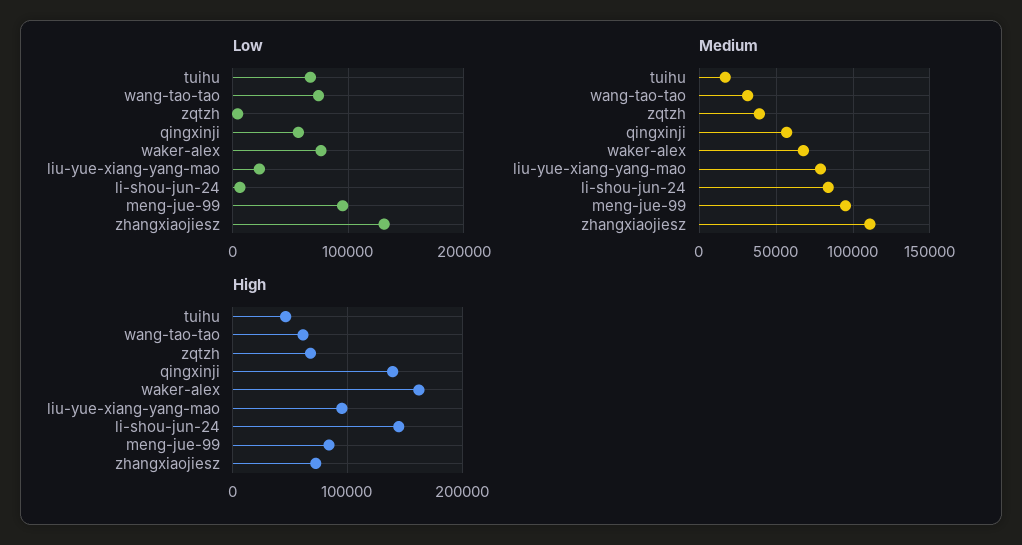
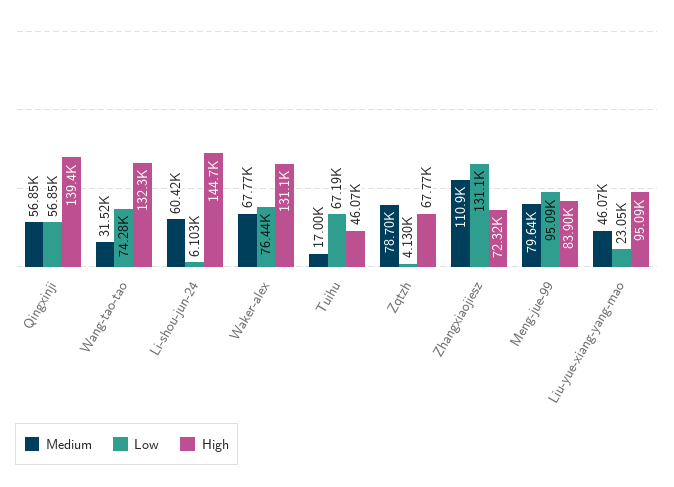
  {
    "Low": {
      "tuihu": 67190,
      "wang-tao-tao": 74280,
      "zqtzh": 4130,
      "qingxinji": 56850,
      "waker-alex": 76440,
      "liu-yue-xiang-yang-mao": 23050,
      "li-shou-jun-24": 6103,
      "meng-jue-99": 95090,
      "zhangxiaojiesz": 131100
    },
    "Medium": {
      "tuihu": 17000,
      "wang-tao-tao": 31520,
-     "zqtzh": 40000,
+     "zqtzh": 78700,
      "qingxinji": 56850,
      "waker-alex": 67770,
-     "liu-yue-xiang-yang-mao": 80000,
+     "liu-yue-xiang-yang-mao": 46070,
-     "li-shou-jun-24": 85000,
+     "li-shou-jun-24": 60420,
-     "meng-jue-99": 95000,
+     "meng-jue-99": 79640,
      "zhangxiaojiesz": 110900
    },
    "High": {
      "tuihu": 46070,
-     "wang-tao-tao": 60000,
+     "wang-tao-tao": 132300,
      "zqtzh": 67770,
      "qingxinji": 139400,
-     "waker-alex": 160000,
+     "waker-alex": 131100,
      "liu-yue-xiang-yang-mao": 95090,
      "li-shou-jun-24": 144700,
      "meng-jue-99": 83900,
      "zhangxiaojiesz": 72320
    }
  }

